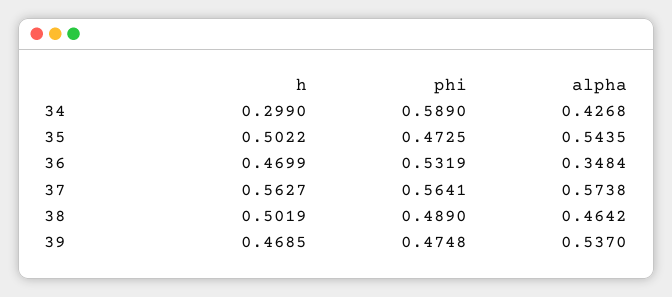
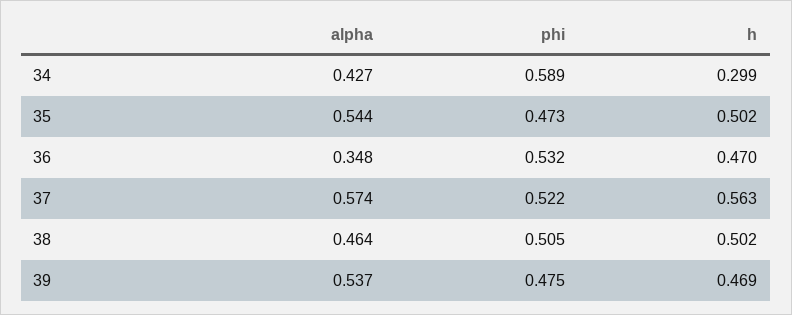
  {
    "h": {
      "34": 0.299,
      "35": 0.5022,
      "36": 0.4699,
      "37": 0.5627,
      "38": 0.5019,
      "39": 0.4685
    },
    "phi": {
      "34": 0.589,
      "35": 0.4725,
      "36": 0.5319,
-     "37": 0.5641,
+     "37": 0.522,
-     "38": 0.489,
+     "38": 0.505,
      "39": 0.4748
    },
    "alpha": {
      "34": 0.4268,
      "35": 0.5435,
      "36": 0.3484,
      "37": 0.5738,
      "38": 0.4642,
      "39": 0.537
    }
  }

